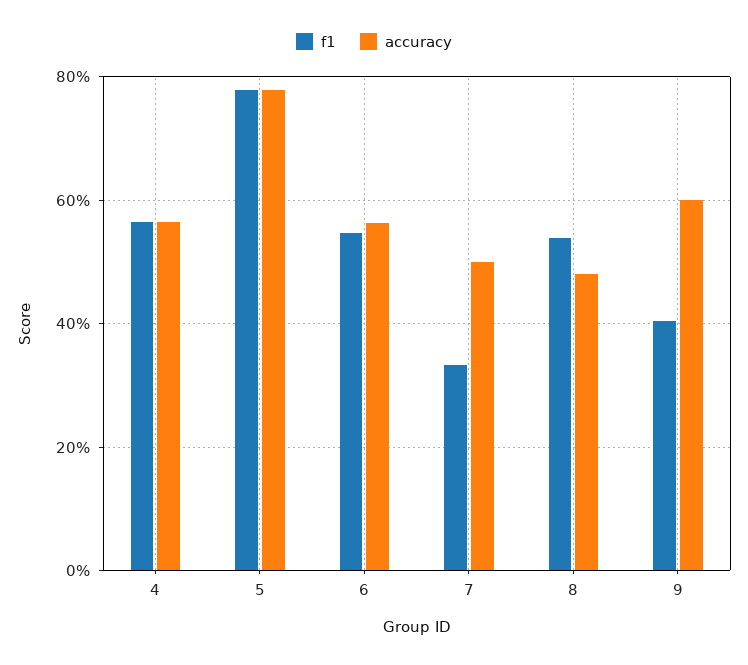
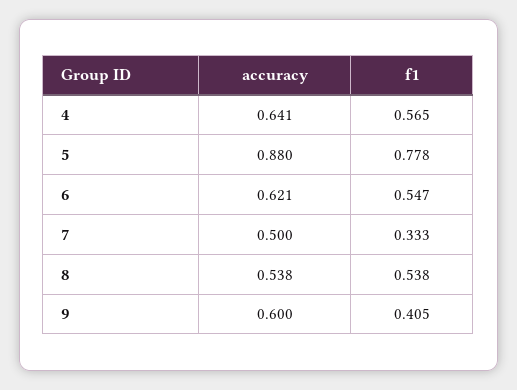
  {
    "f1": {
      "4": 0.565,
      "5": 0.778,
      "6": 0.547,
      "7": 0.333,
      "8": 0.538,
      "9": 0.405
    },
    "accuracy": {
-     "4": 0.56,
+     "4": 0.641,
-     "5": 0.78,
+     "5": 0.88,
-     "6": 0.56,
+     "6": 0.621,
      "7": 0.5,
-     "8": 0.48,
+     "8": 0.538,
      "9": 0.6
    }
  }

